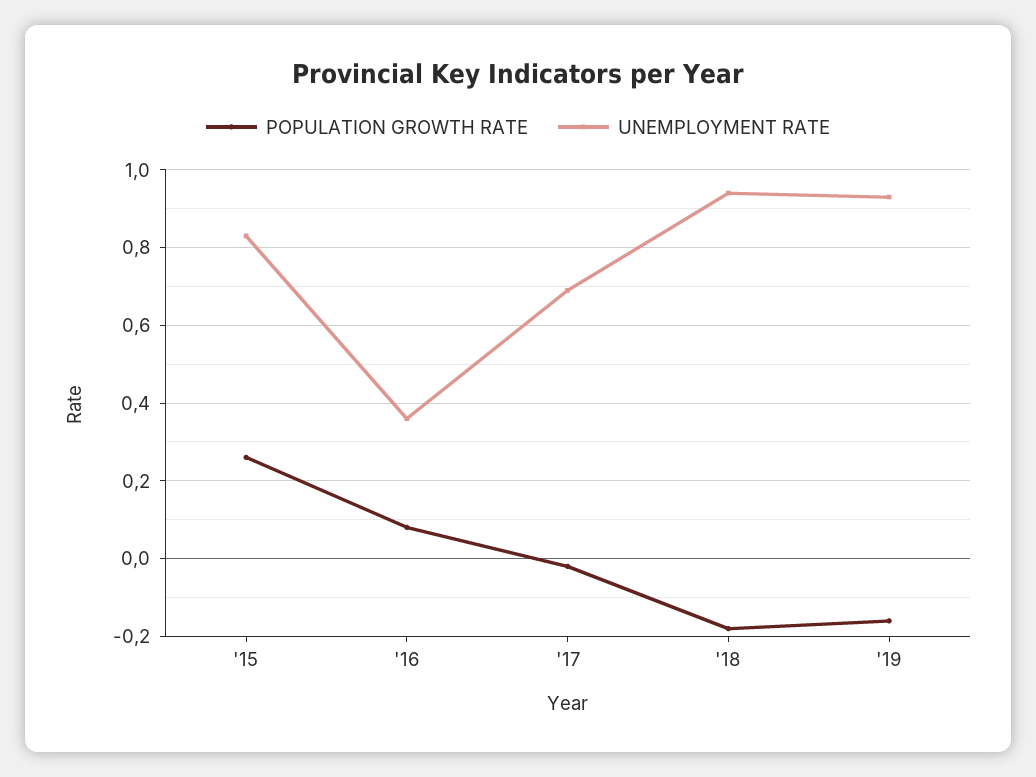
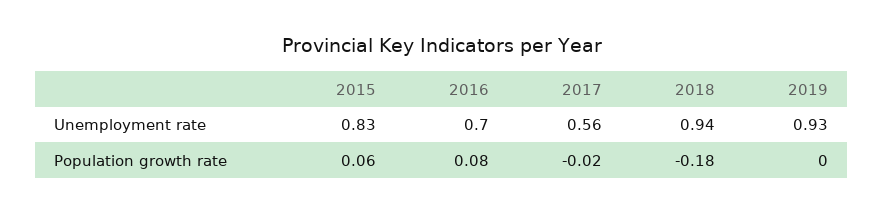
  {
    "POPULATION GROWTH RATE": {
-     "'15": 0.25,
+     "'15": 0.06,
      "'16": 0.08,
      "'17": -0.02,
      "'18": -0.18,
-     "'19": -0.15
+     "'19": 0
    },
    "UNEMPLOYMENT RATE": {
      "'15": 0.83,
-     "'16": 0.35,
+     "'16": 0.7,
-     "'17": 0.7,
+     "'17": 0.56,
      "'18": 0.94,
      "'19": 0.93
    }
  }

